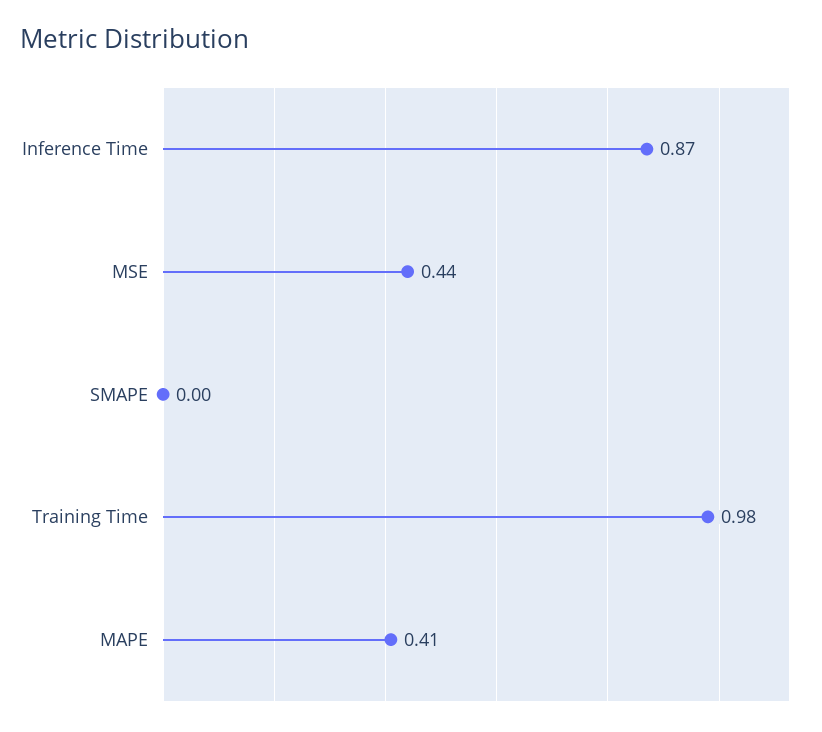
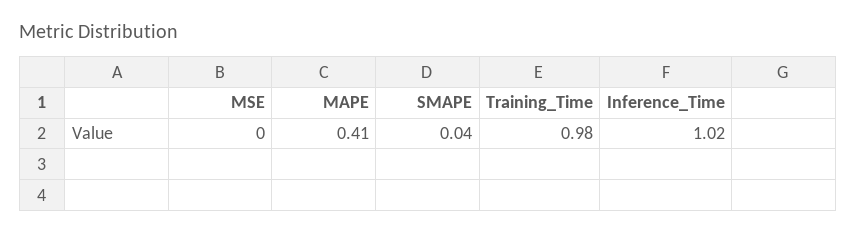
  {
-   "Inference Time": 0.87,
+   "Inference Time": 1.02,
-   "MSE": 0.44,
+   "MSE": 0,
-   "SMAPE": 0,
+   "SMAPE": 0.04,
    "Training Time": 0.98,
    "MAPE": 0.41
  }

